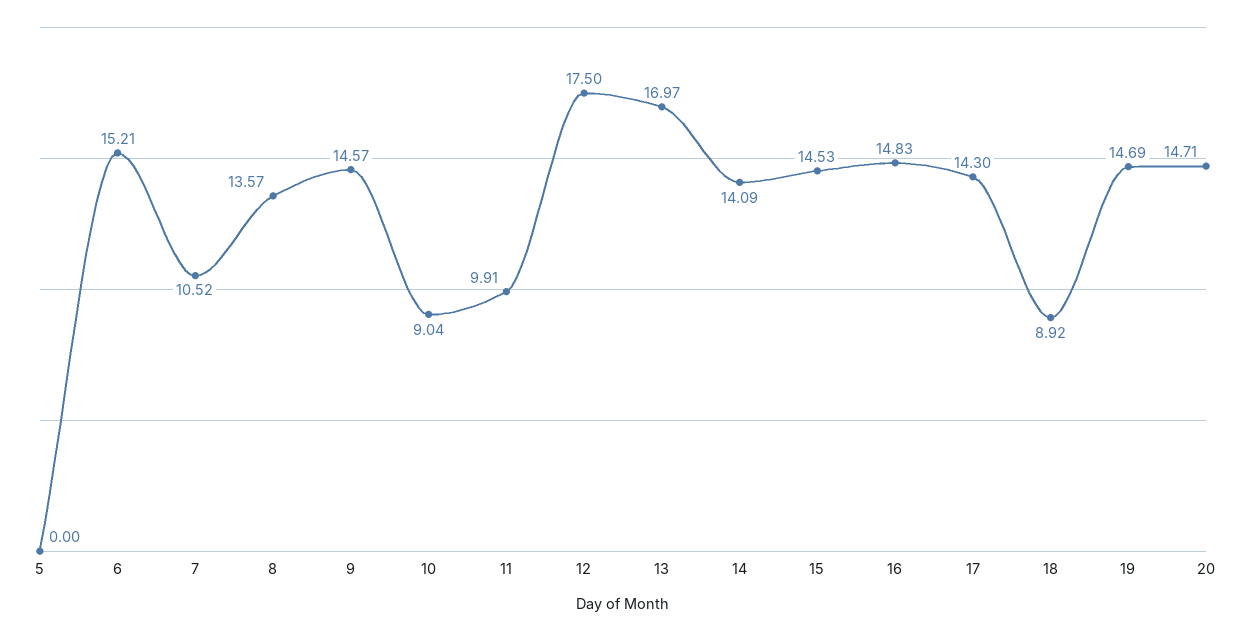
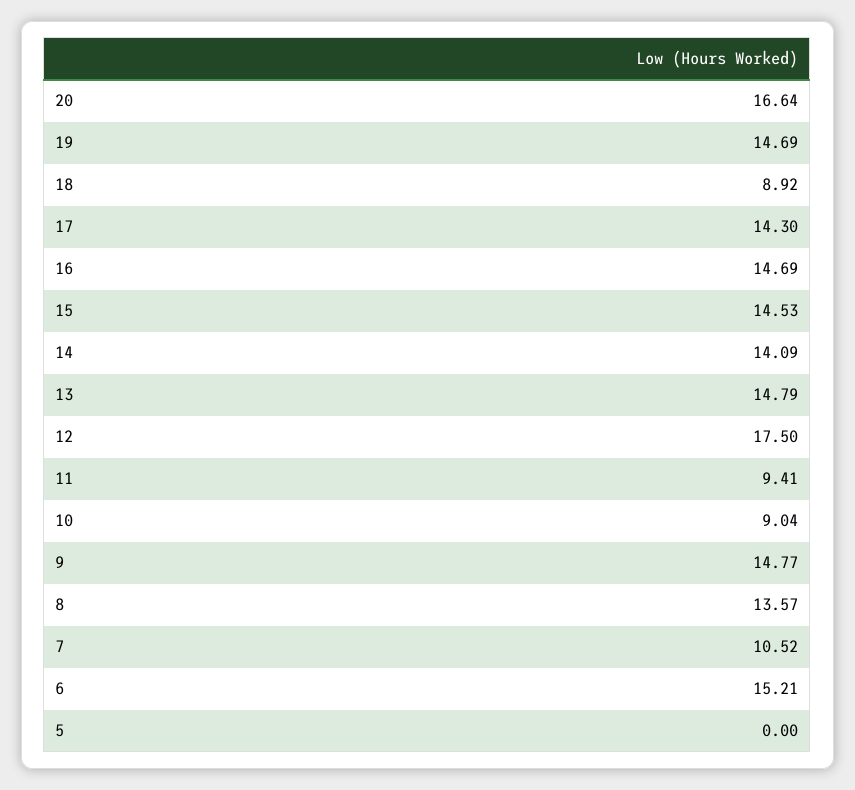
  {
    "5": 0,
    "6": 15.21,
    "7": 10.52,
    "8": 13.57,
-   "9": 14.57,
+   "9": 14.77,
    "10": 9.04,
-   "11": 9.91,
+   "11": 9.41,
    "12": 17.5,
-   "13": 16.97,
+   "13": 14.79,
    "14": 14.09,
    "15": 14.53,
-   "16": 14.83,
+   "16": 14.69,
    "17": 14.3,
    "18": 8.92,
    "19": 14.69,
-   "20": 14.71
+   "20": 16.64
  }

